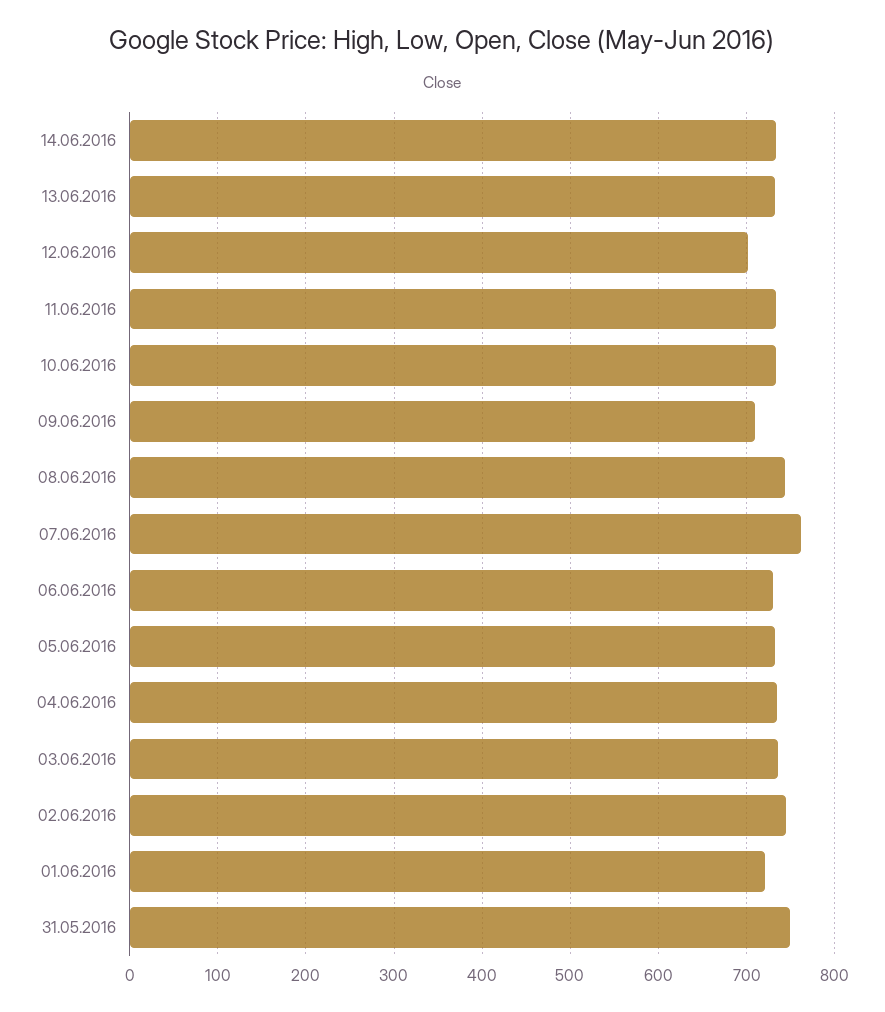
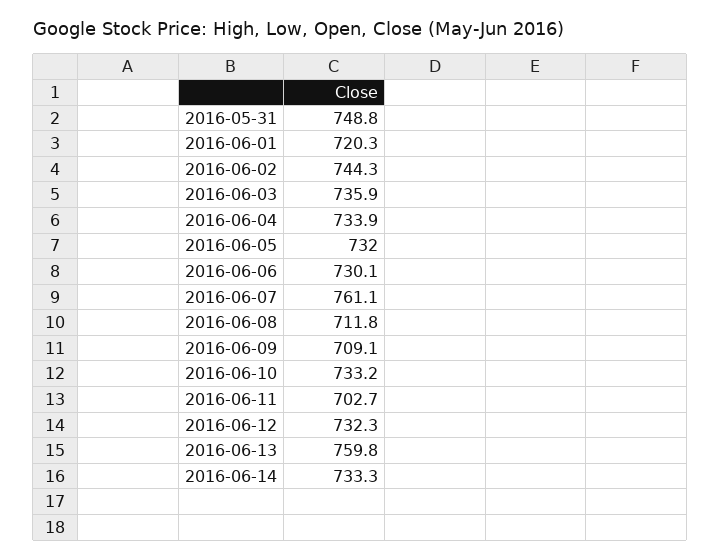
  {
    "14.06.2016": 733.3,
-   "13.06.2016": 730,
+   "13.06.2016": 759.8,
-   "12.06.2016": 700,
+   "12.06.2016": 732.3,
-   "11.06.2016": 730,
+   "11.06.2016": 702.7,
    "10.06.2016": 733.2,
    "09.06.2016": 709.1,
-   "08.06.2016": 740,
+   "08.06.2016": 711.8,
    "07.06.2016": 761.1,
    "06.06.2016": 730.1,
    "05.06.2016": 732,
    "04.06.2016": 733.9,
    "03.06.2016": 735.9,
    "02.06.2016": 744.3,
    "01.06.2016": 720.3,
    "31.05.2016": 748.8
  }

